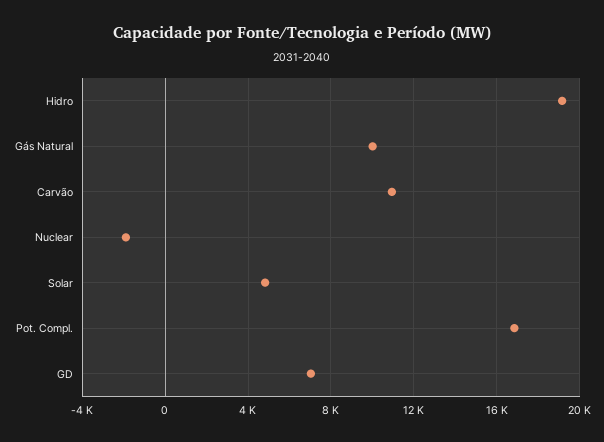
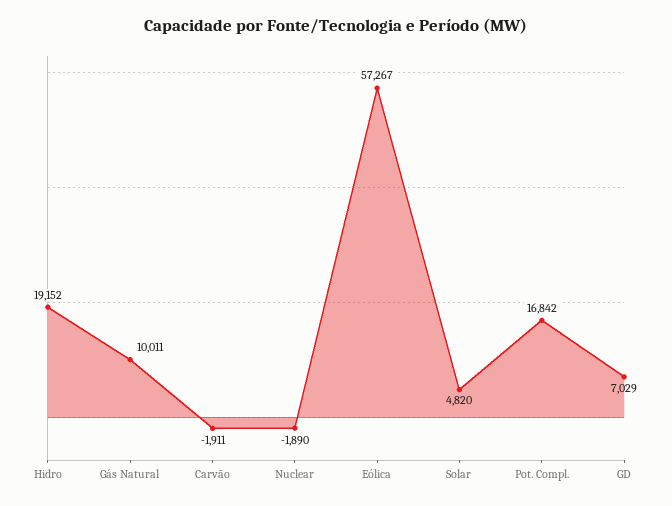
  {
    "Hidro": 19152,
    "Gás Natural": 10011,
-   "Carvão": 11000,
+   "Carvão": -1911,
    "Nuclear": -1890,
    "Solar": 4820,
    "Pot. Compl.": 16842,
-   "GD": 7029
+   "GD": 7029,
+   "Eólica": 57267
  }

